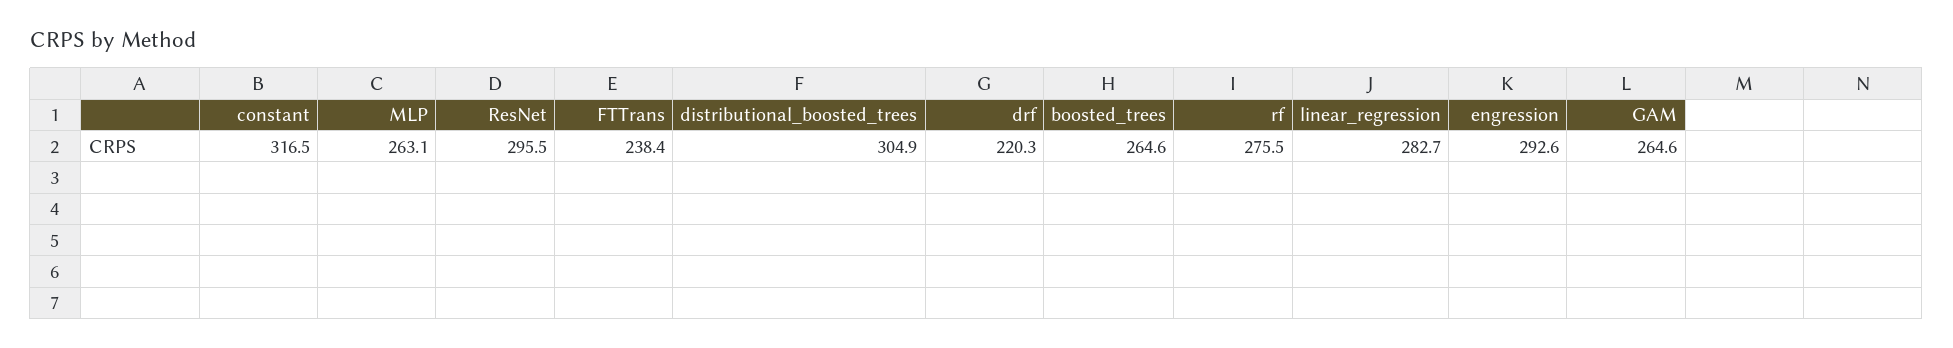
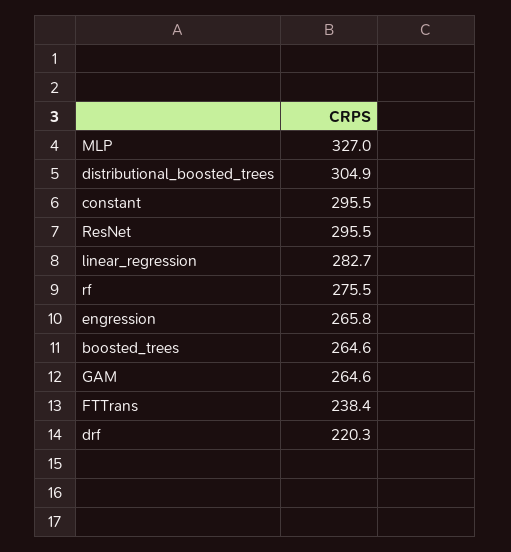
  {
-   "constant": 316.5,
+   "constant": 295.5,
-   "MLP": 263.1,
+   "MLP": 327,
    "ResNet": 295.5,
    "FTTrans": 238.4,
    "distributional_boosted_trees": 304.9,
    "drf": 220.3,
    "boosted_trees": 264.6,
    "rf": 275.5,
    "linear_regression": 282.7,
-   "engression": 292.6,
+   "engression": 265.8,
    "GAM": 264.6
  }

